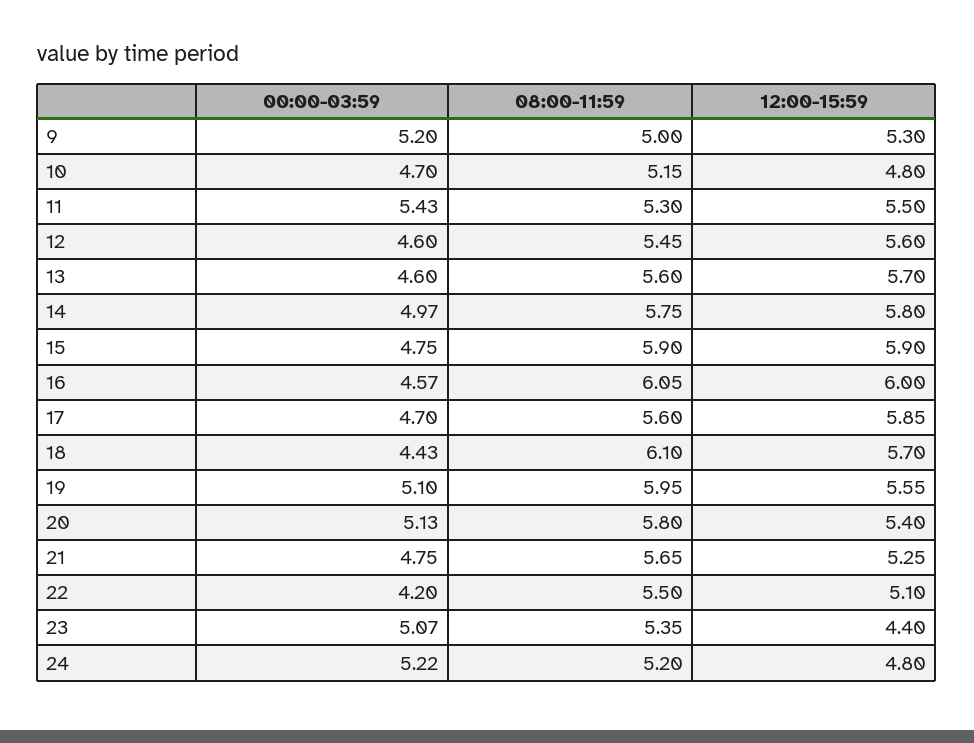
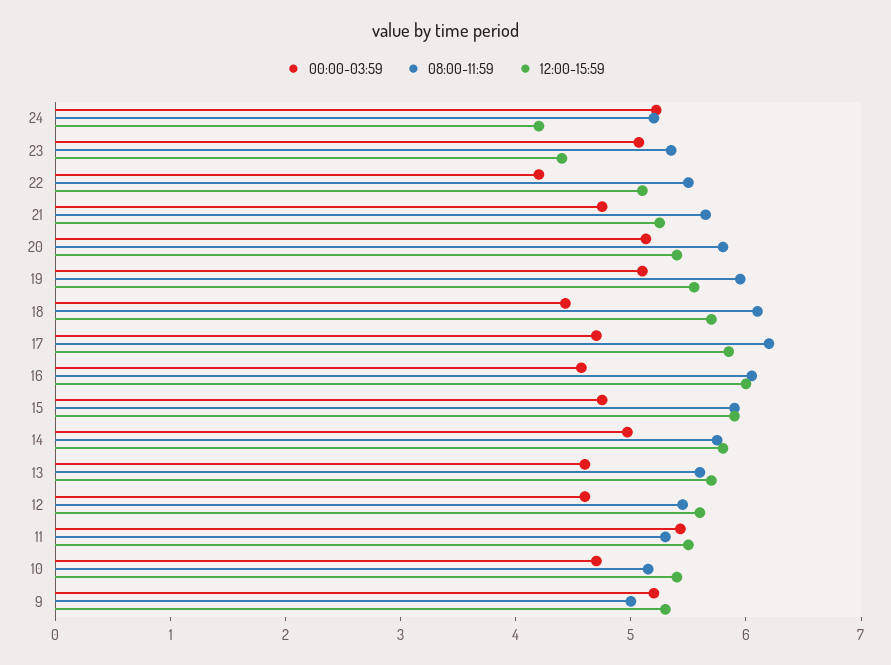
  {
    "00:00-03:59": {
      "9": 5.2,
      "10": 4.7,
      "11": 5.43,
      "12": 4.6,
      "13": 4.6,
      "14": 4.97,
      "15": 4.75,
      "16": 4.57,
      "17": 4.7,
      "18": 4.43,
      "19": 5.1,
      "20": 5.13,
      "21": 4.75,
      "22": 4.2,
      "23": 5.07,
      "24": 5.22
    },
    "08:00-11:59": {
      "9": 5,
      "10": 5.15,
      "11": 5.3,
      "12": 5.45,
      "13": 5.6,
      "14": 5.75,
      "15": 5.9,
      "16": 6.05,
-     "17": 5.6,
+     "17": 6.2,
      "18": 6.1,
      "19": 5.95,
      "20": 5.8,
      "21": 5.65,
      "22": 5.5,
      "23": 5.35,
      "24": 5.2
    },
    "12:00-15:59": {
      "9": 5.3,
-     "10": 4.8,
+     "10": 5.4,
      "11": 5.5,
      "12": 5.6,
      "13": 5.7,
      "14": 5.8,
      "15": 5.9,
      "16": 6,
      "17": 5.85,
      "18": 5.7,
      "19": 5.55,
      "20": 5.4,
      "21": 5.25,
      "22": 5.1,
      "23": 4.4,
-     "24": 4.8
+     "24": 4.2
    }
  }

